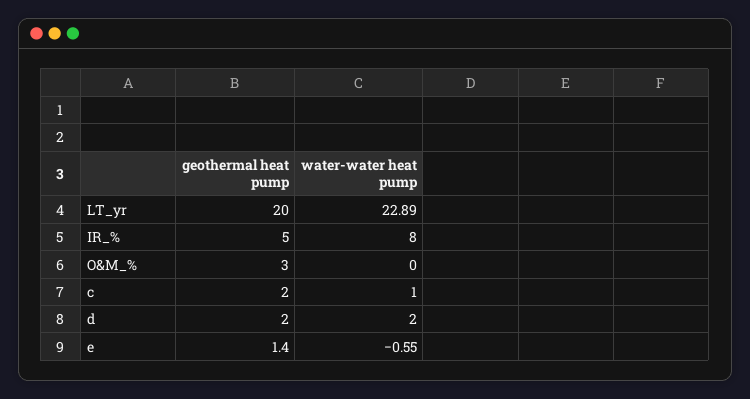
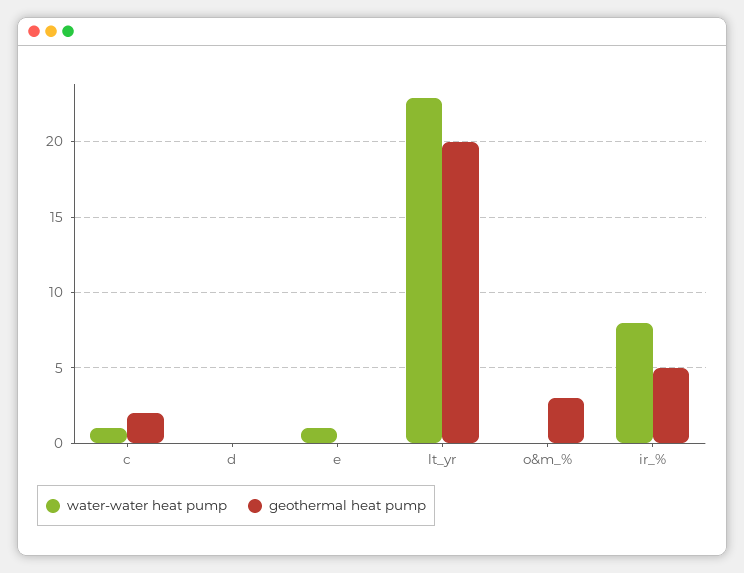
  {
    "geothermal heat pump": {
      "LT_yr": 20,
      "IR_%": 5,
      "O&M_%": 3,
      "c": 2,
-     "d": 2,
+     "d": 0,
-     "e": 1.4
+     "e": 0
    },
    "water-water heat pump": {
      "LT_yr": 22.89,
      "IR_%": 8,
      "O&M_%": 0,
      "c": 1,
-     "d": 2,
+     "d": 0,
-     "e": -0.55
+     "e": 1
    }
  }

